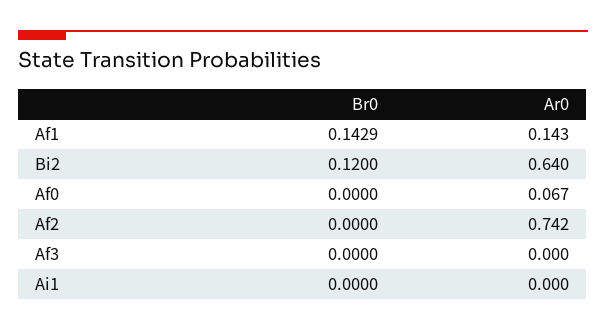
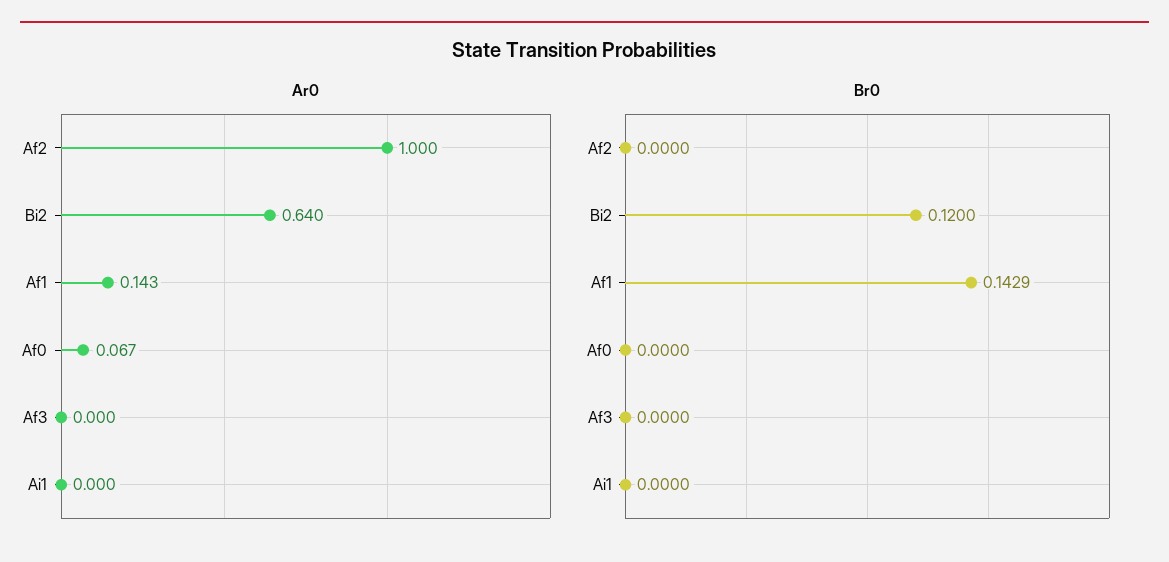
  {
    "Br0": {
      "Af1": 0.1429,
      "Bi2": 0.12,
      "Af0": 0,
      "Af2": 0,
      "Af3": 0,
      "Ai1": 0
    },
    "Ar0": {
      "Af1": 0.143,
      "Bi2": 0.64,
      "Af0": 0.067,
-     "Af2": 0.742,
+     "Af2": 1,
      "Af3": 0,
      "Ai1": 0
    }
  }

